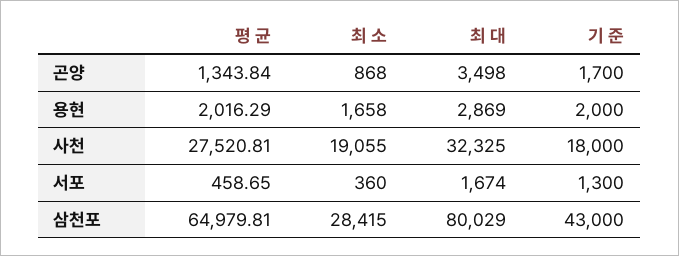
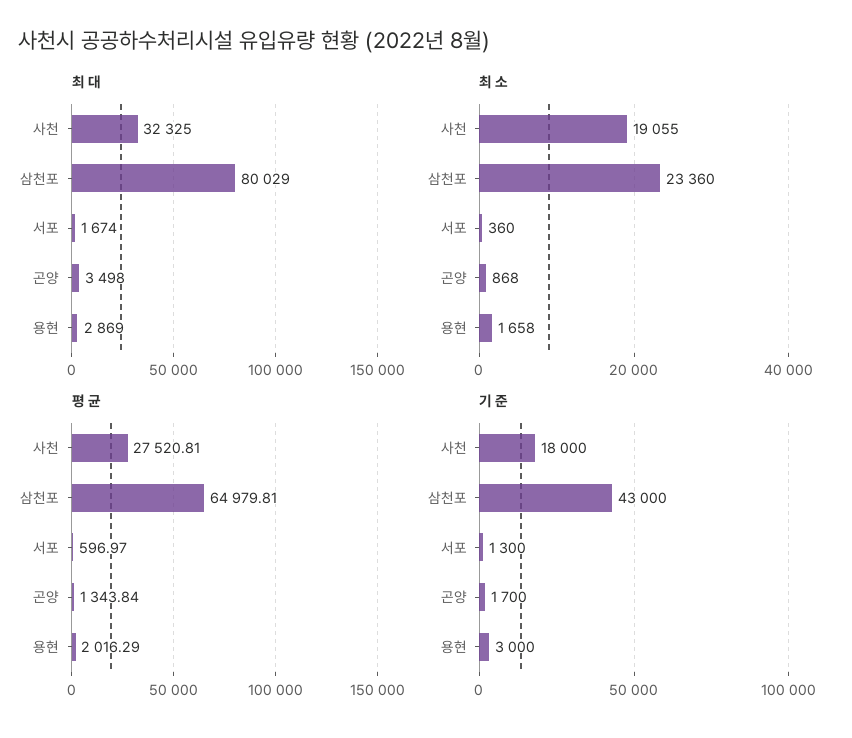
  {
    "평 균": {
      "곤양": 1343.84,
      "용현": 2016.29,
      "사천": 27520.81,
-     "서포": 458.65,
+     "서포": 596.97,
      "삼천포": 64979.81
    },
    "최 소": {
      "곤양": 868,
      "용현": 1658,
      "사천": 19055,
      "서포": 360,
-     "삼천포": 28415
+     "삼천포": 23360
    },
    "최 대": {
      "곤양": 3498,
      "용현": 2869,
      "사천": 32325,
      "서포": 1674,
      "삼천포": 80029
    },
    "기 준": {
      "곤양": 1700,
-     "용현": 2000,
+     "용현": 3000,
      "사천": 18000,
      "서포": 1300,
      "삼천포": 43000
    }
  }

